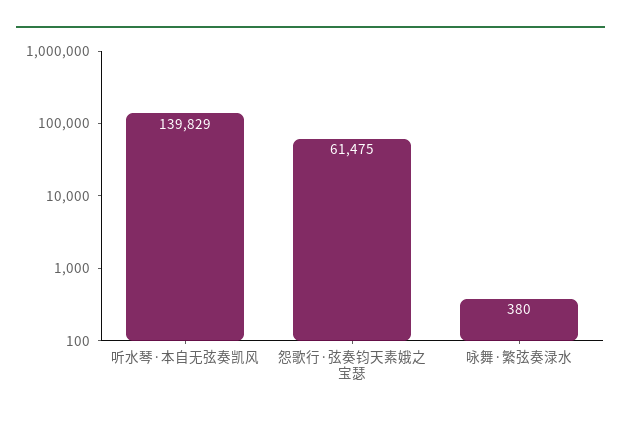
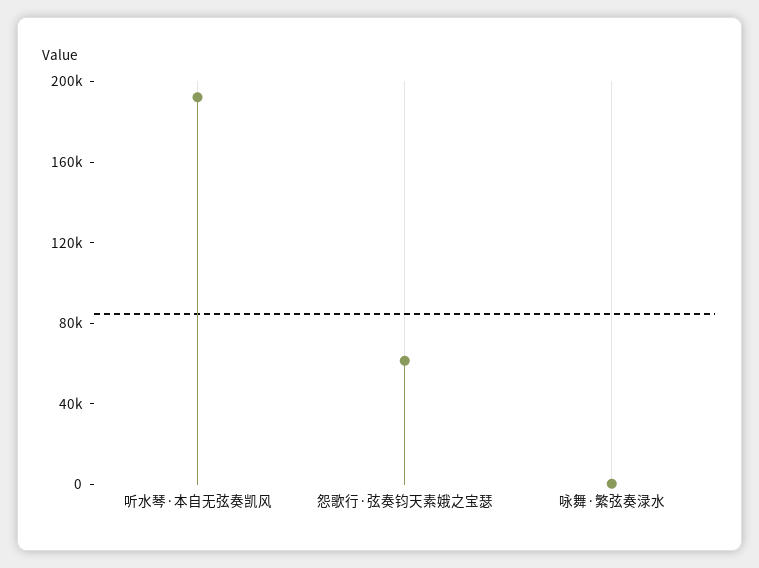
  {
-   "听水琴·本自无弦奏凯风": 139829,
+   "听水琴·本自无弦奏凯风": 190000,
    "怨歌行·弦奏钧天素娥之宝瑟": 61475,
    "咏舞·繁弦奏渌水": 380
  }

